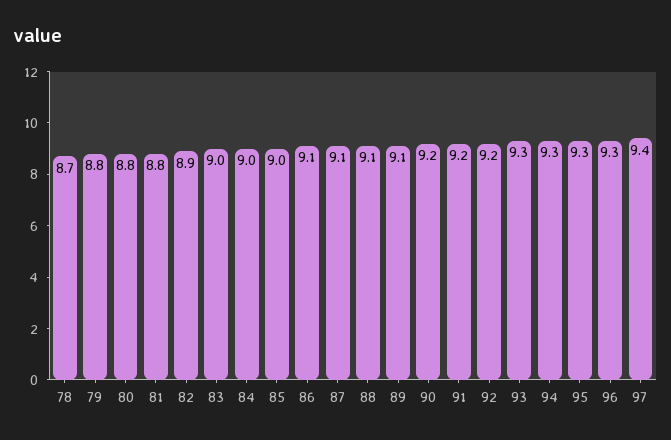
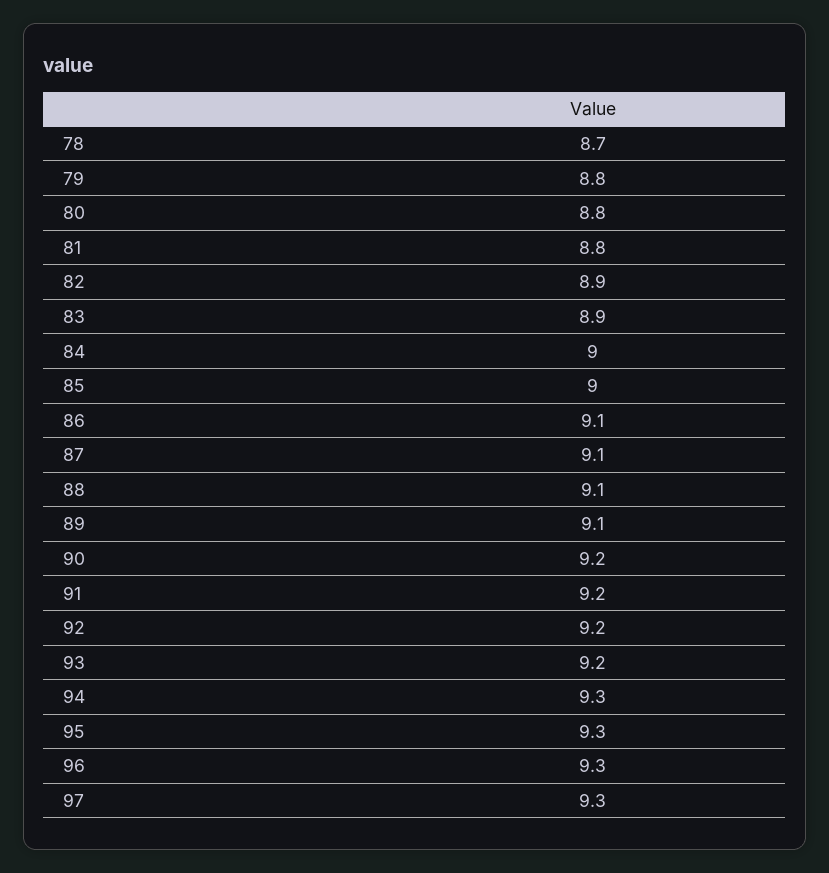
  {
    "78": 8.7,
    "79": 8.8,
    "80": 8.8,
    "81": 8.8,
    "82": 8.9,
-   "83": 9,
+   "83": 8.9,
    "84": 9,
    "85": 9,
    "86": 9.1,
    "87": 9.1,
    "88": 9.1,
    "89": 9.1,
    "90": 9.2,
    "91": 9.2,
    "92": 9.2,
-   "93": 9.3,
+   "93": 9.2,
    "94": 9.3,
    "95": 9.3,
    "96": 9.3,
-   "97": 9.4
+   "97": 9.3
  }

